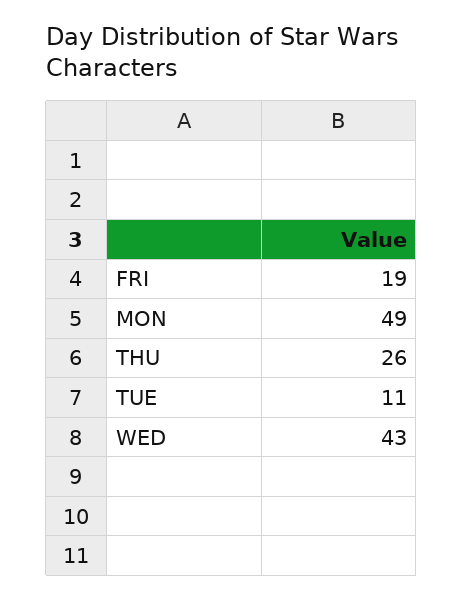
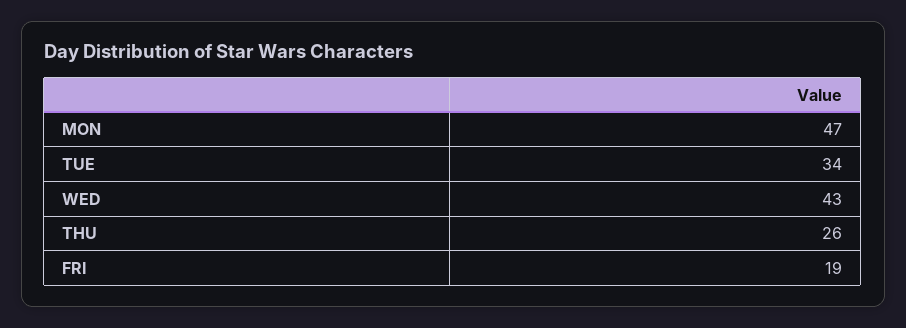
  {
    "FRI": 19,
-   "MON": 49,
+   "MON": 47,
    "THU": 26,
-   "TUE": 11,
+   "TUE": 34,
    "WED": 43
  }

